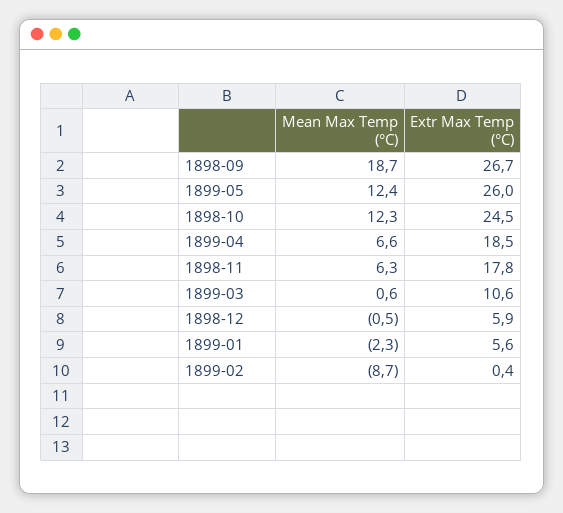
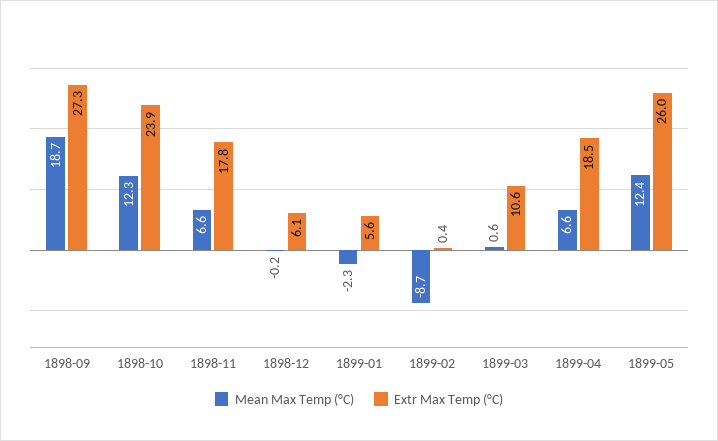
  {
    "Mean Max Temp (°C)": {
      "1898-09": 18.7,
      "1899-05": 12.4,
      "1898-10": 12.3,
      "1899-04": 6.6,
-     "1898-11": 6.3,
+     "1898-11": 6.6,
      "1899-03": 0.6,
-     "1898-12": -0.5,
+     "1898-12": -0.2,
      "1899-01": -2.3,
      "1899-02": -8.7
    },
    "Extr Max Temp (°C)": {
-     "1898-09": 26.7,
+     "1898-09": 27.3,
      "1899-05": 26,
-     "1898-10": 24.5,
+     "1898-10": 23.9,
      "1899-04": 18.5,
      "1898-11": 17.8,
      "1899-03": 10.6,
-     "1898-12": 5.9,
+     "1898-12": 6.1,
      "1899-01": 5.6,
      "1899-02": 0.4
    }
  }

